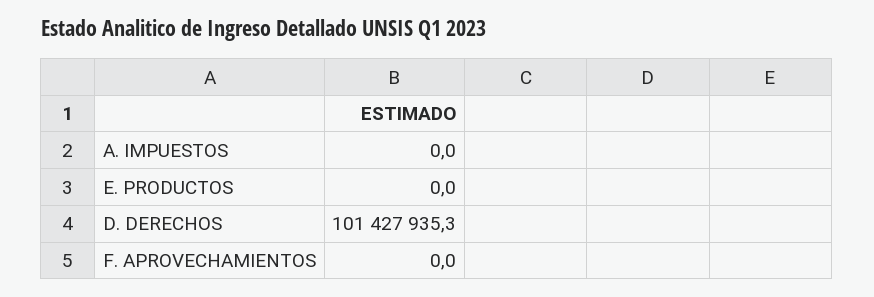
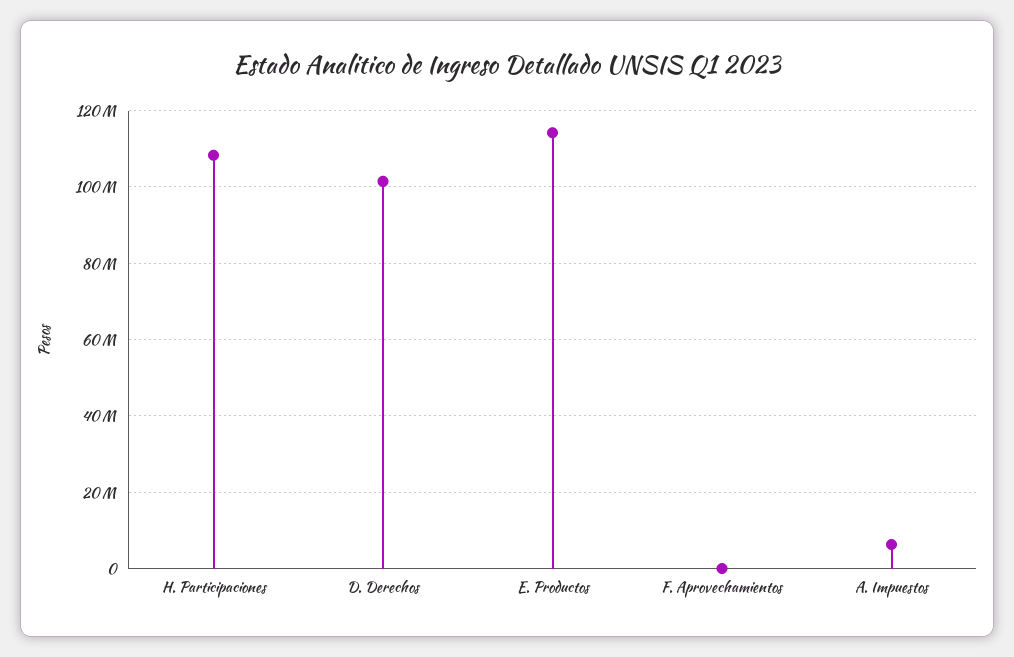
  {
-   "A. IMPUESTOS": 0,
+   "A. IMPUESTOS": 6000000,
-   "E. PRODUCTOS": 0,
+   "E. PRODUCTOS": 114000000,
    "D. DERECHOS": 101427935.3,
-   "F. APROVECHAMIENTOS": 0
+   "F. APROVECHAMIENTOS": 0,
+   "H. Participaciones": 108000000
  }

